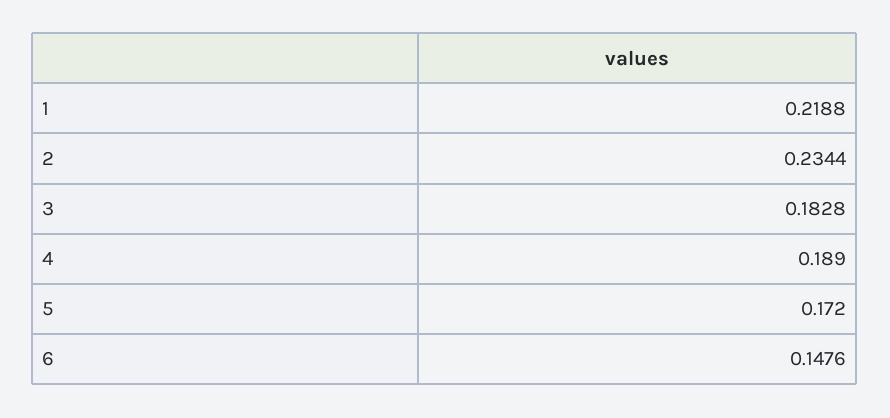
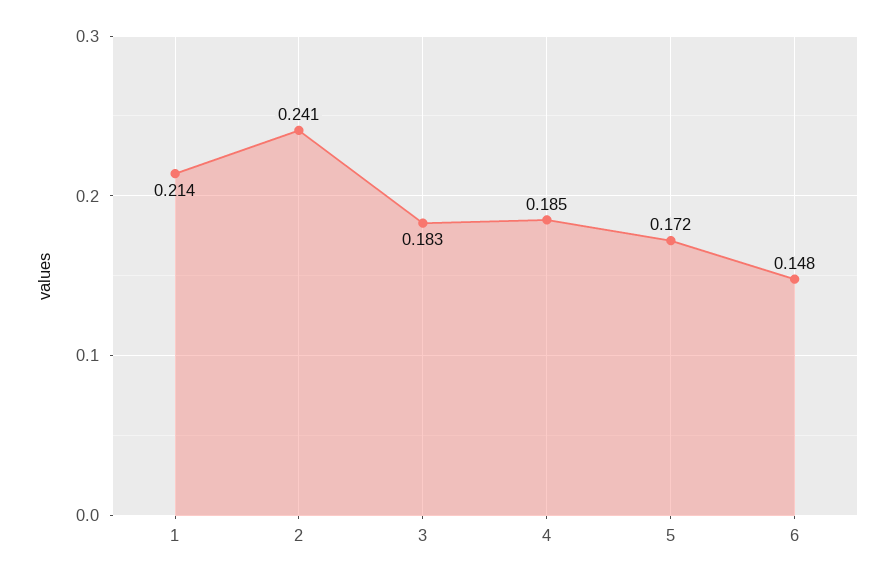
  {
-   "1": 0.2188,
+   "1": 0.214,
-   "2": 0.2344,
+   "2": 0.241,
    "3": 0.1828,
-   "4": 0.189,
+   "4": 0.185,
    "5": 0.172,
    "6": 0.1476
  }

